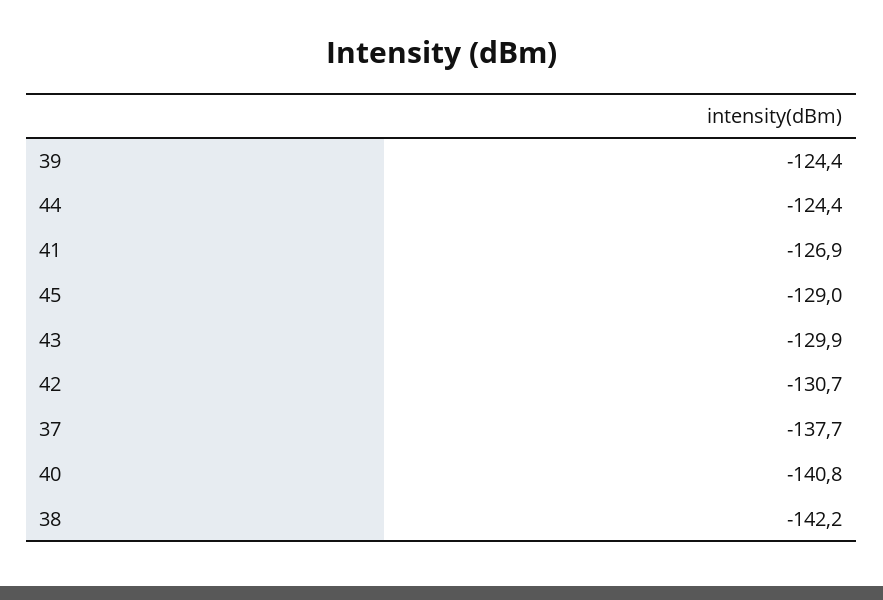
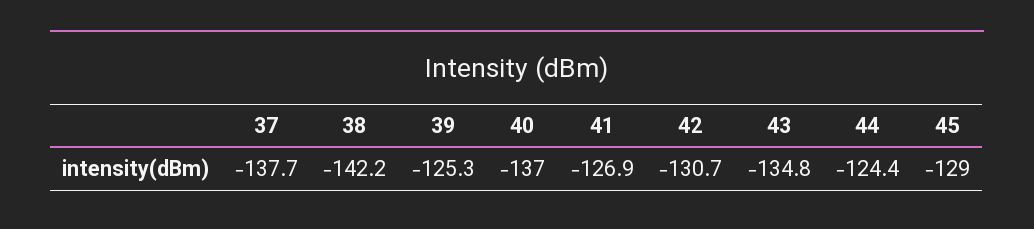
  {
-   "39": -124.4,
+   "39": -125.3,
    "44": -124.4,
    "41": -126.9,
    "45": -129,
-   "43": -129.9,
+   "43": -134.8,
    "42": -130.7,
    "37": -137.7,
-   "40": -140.8,
+   "40": -137,
    "38": -142.2
  }

